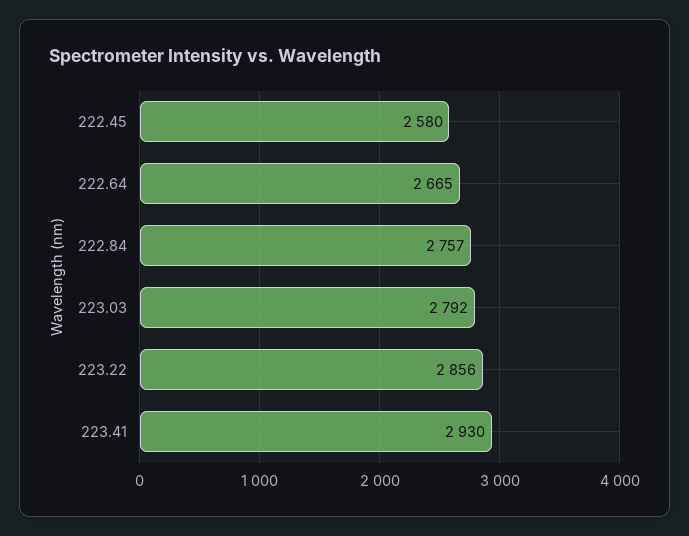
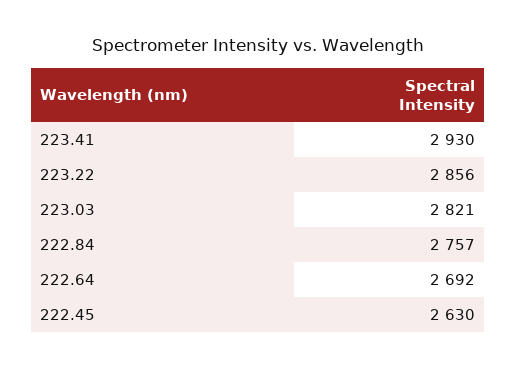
  {
-   "222.45": 2580,
+   "222.45": 2630,
-   "222.64": 2665,
+   "222.64": 2692,
    "222.84": 2757,
-   "223.03": 2792,
+   "223.03": 2821,
    "223.22": 2856,
    "223.41": 2930
  }

